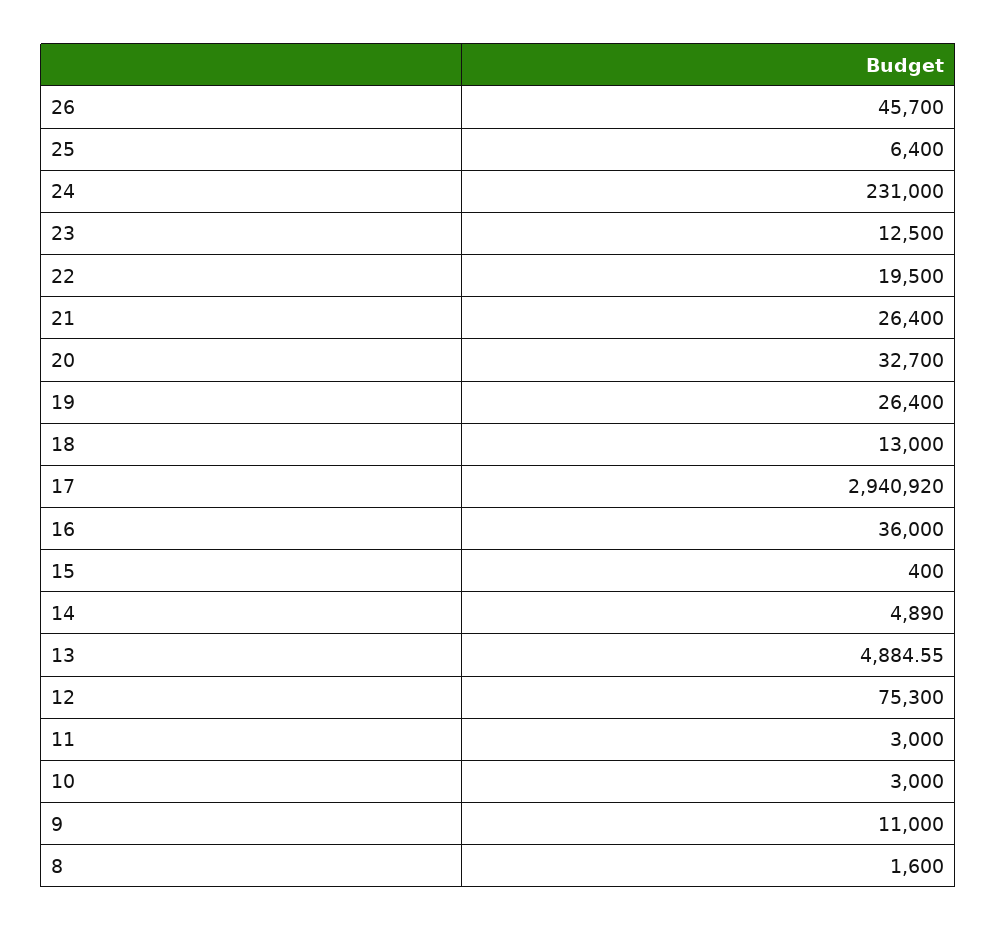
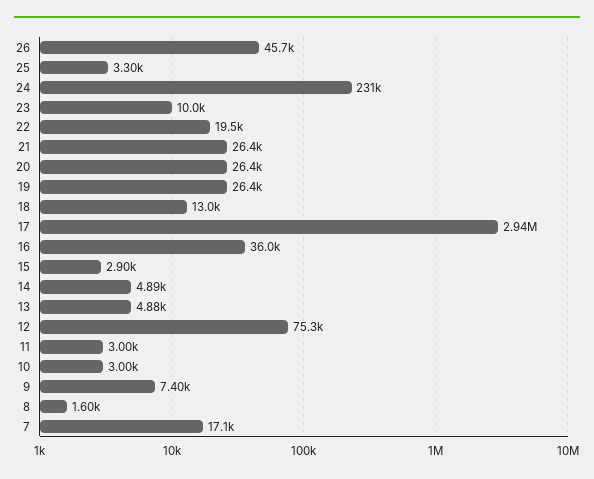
  {
    "26": 45700,
-   "25": 6400,
+   "25": 3300,
    "24": 231000,
-   "23": 12500,
+   "23": 10000,
    "22": 19500,
    "21": 26400,
-   "20": 32700,
+   "20": 26400,
    "19": 26400,
    "18": 13000,
    "17": 2940920,
    "16": 36000,
-   "15": 400,
+   "15": 2900,
    "14": 4890,
    "13": 4884.55,
    "12": 75300,
    "11": 3000,
    "10": 3000,
-   "9": 11000,
+   "9": 7400,
-   "8": 1600
+   "8": 1600,
+   "7": 17100
  }

